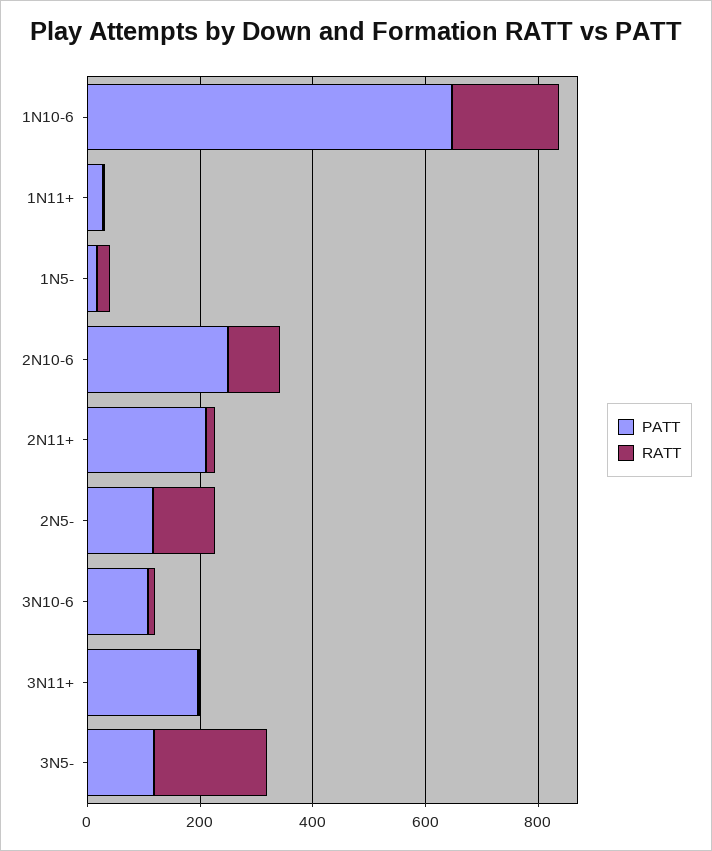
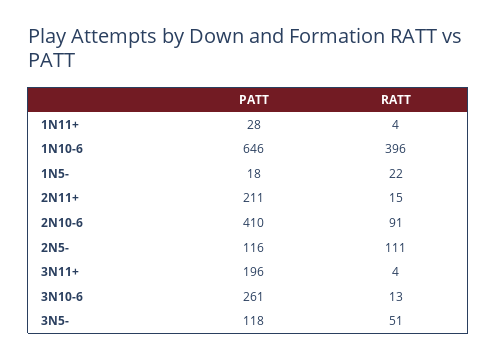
  {
    "PATT": {
      "1N10-6": 646,
      "1N11+": 28,
      "1N5-": 18,
-     "2N10-6": 250,
+     "2N10-6": 410,
      "2N11+": 211,
      "2N5-": 116,
-     "3N10-6": 100,
+     "3N10-6": 261,
      "3N11+": 196,
      "3N5-": 118
    },
    "RATT": {
-     "1N10-6": 200,
+     "1N10-6": 396,
      "1N11+": 4,
      "1N5-": 22,
      "2N10-6": 91,
      "2N11+": 15,
      "2N5-": 111,
      "3N10-6": 13,
      "3N11+": 4,
-     "3N5-": 200
+     "3N5-": 51
    }
  }

